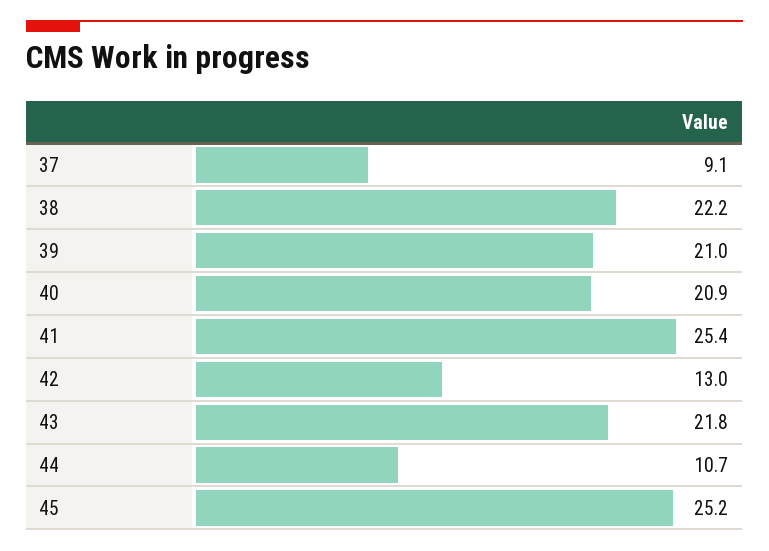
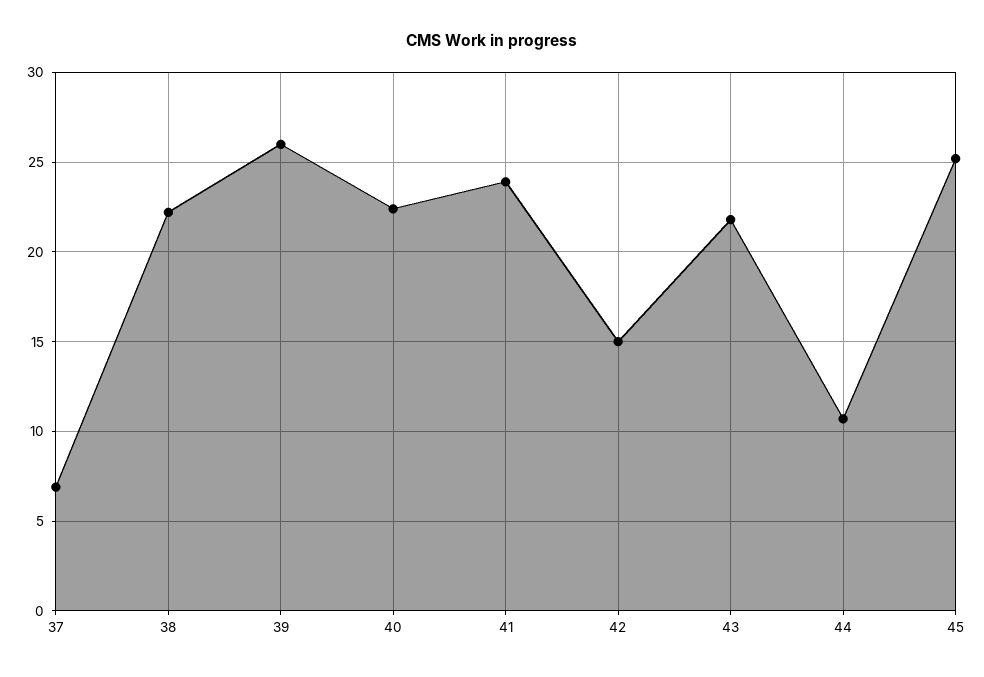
  {
-   "37": 9.1,
+   "37": 7,
    "38": 22.2,
-   "39": 21,
+   "39": 26,
-   "40": 20.9,
+   "40": 22.5,
-   "41": 25.4,
+   "41": 24,
-   "42": 13,
+   "42": 15,
    "43": 21.8,
    "44": 10.7,
    "45": 25.2
  }

